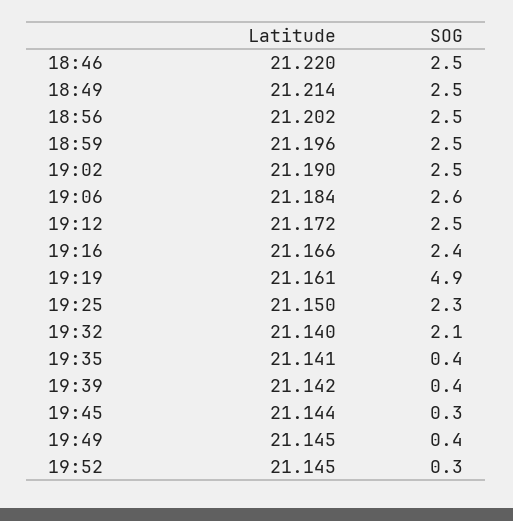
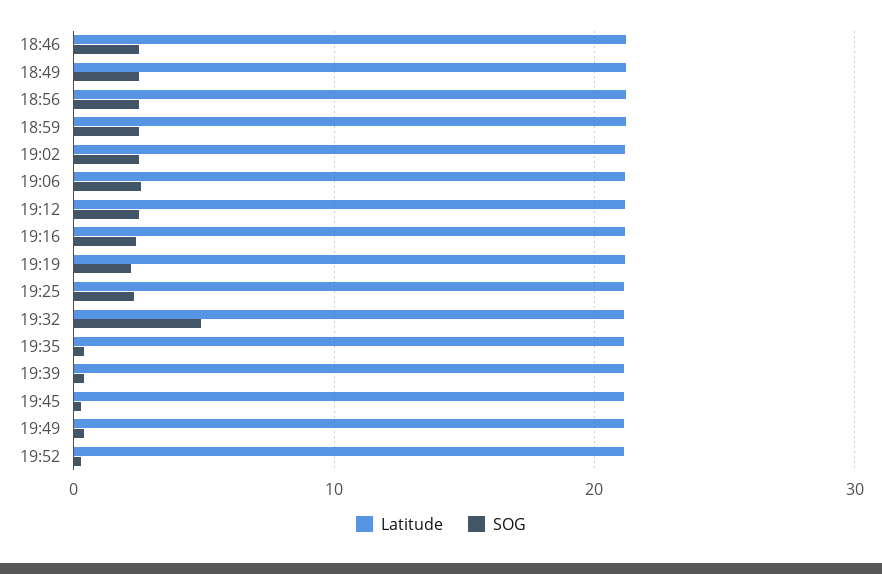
  {
    "Latitude": {
      "18:46": 21.22,
      "18:49": 21.214,
      "18:56": 21.202,
      "18:59": 21.196,
      "19:02": 21.19,
      "19:06": 21.184,
      "19:12": 21.172,
      "19:16": 21.166,
      "19:19": 21.161,
      "19:25": 21.15,
      "19:32": 21.14,
      "19:35": 21.141,
      "19:39": 21.142,
      "19:45": 21.144,
      "19:49": 21.145,
      "19:52": 21.145
    },
    "SOG": {
      "18:46": 2.5,
      "18:49": 2.5,
      "18:56": 2.5,
      "18:59": 2.5,
      "19:02": 2.5,
      "19:06": 2.6,
      "19:12": 2.5,
      "19:16": 2.4,
-     "19:19": 4.9,
+     "19:19": 2,
      "19:25": 2.3,
-     "19:32": 2.1,
+     "19:32": 5,
      "19:35": 0.4,
      "19:39": 0.4,
      "19:45": 0.3,
      "19:49": 0.4,
      "19:52": 0.3
    }
  }

